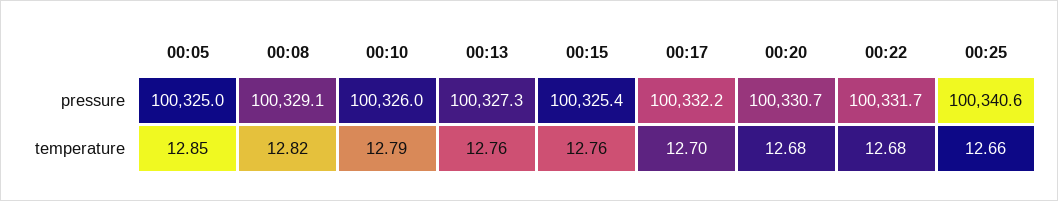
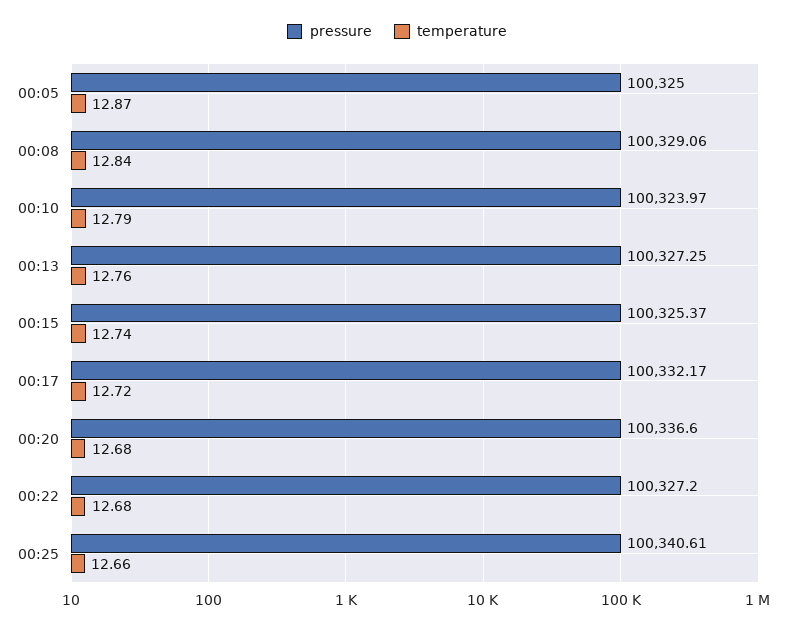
  {
    "pressure": {
      "00:05": 100325,
      "00:08": 100329.06,
-     "00:10": 100326,
+     "00:10": 100323.97,
      "00:13": 100327.25,
      "00:15": 100325.37,
      "00:17": 100332.17,
-     "00:20": 100330.7,
+     "00:20": 100336.6,
-     "00:22": 100331.7,
+     "00:22": 100327.2,
      "00:25": 100340.61
    },
    "temperature": {
-     "00:05": 12.85,
+     "00:05": 12.87,
-     "00:08": 12.82,
+     "00:08": 12.84,
      "00:10": 12.79,
      "00:13": 12.76,
-     "00:15": 12.76,
+     "00:15": 12.74,
-     "00:17": 12.7,
+     "00:17": 12.72,
      "00:20": 12.68,
      "00:22": 12.68,
      "00:25": 12.66
    }
  }

